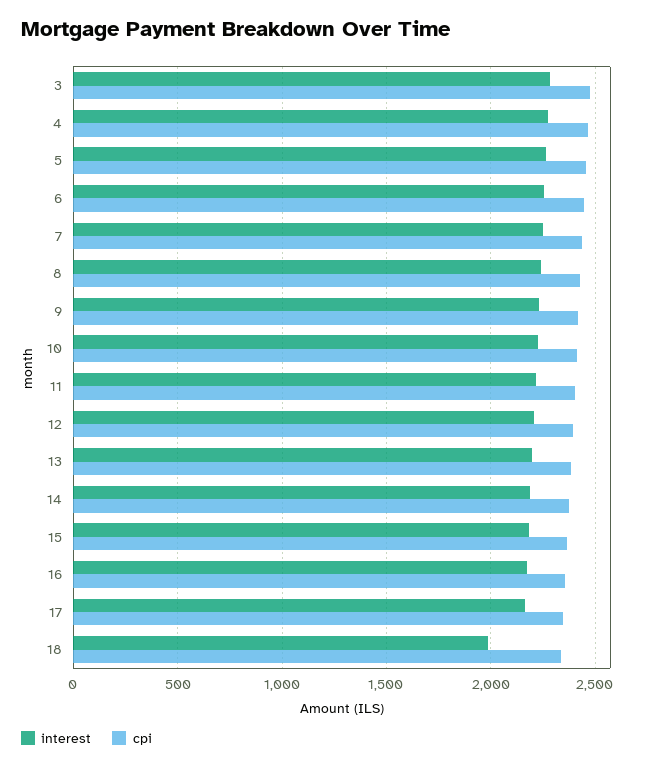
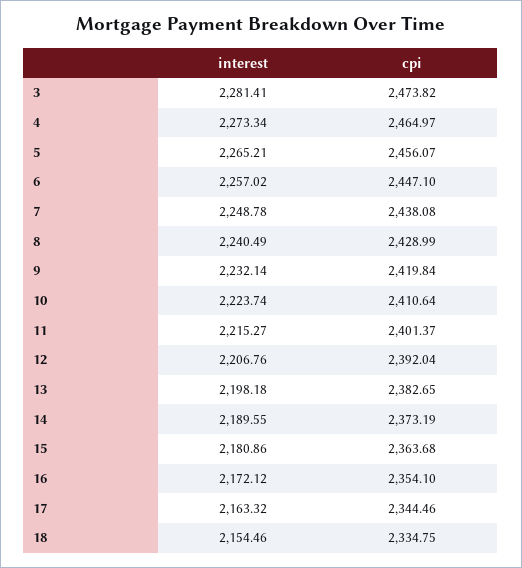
  {
    "interest": {
      "3": 2281.41,
      "4": 2273.34,
      "5": 2265.21,
      "6": 2257.02,
      "7": 2248.78,
      "8": 2240.49,
      "9": 2232.14,
      "10": 2223.74,
      "11": 2215.27,
      "12": 2206.76,
      "13": 2198.18,
      "14": 2189.55,
      "15": 2180.86,
      "16": 2172.12,
      "17": 2163.32,
-     "18": 2000
+     "18": 2154.46
    },
    "cpi": {
      "3": 2473.82,
      "4": 2464.97,
      "5": 2456.07,
      "6": 2447.1,
      "7": 2438.08,
      "8": 2428.99,
      "9": 2419.84,
      "10": 2410.64,
      "11": 2401.37,
      "12": 2392.04,
      "13": 2382.65,
      "14": 2373.19,
      "15": 2363.68,
      "16": 2354.1,
      "17": 2344.46,
      "18": 2334.75
    }
  }

